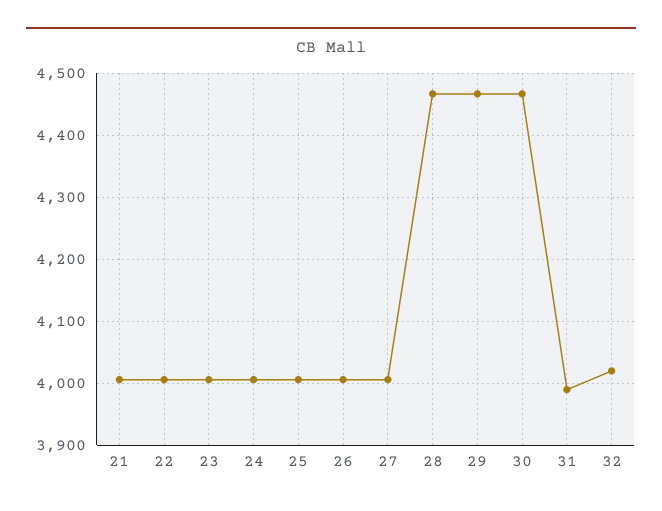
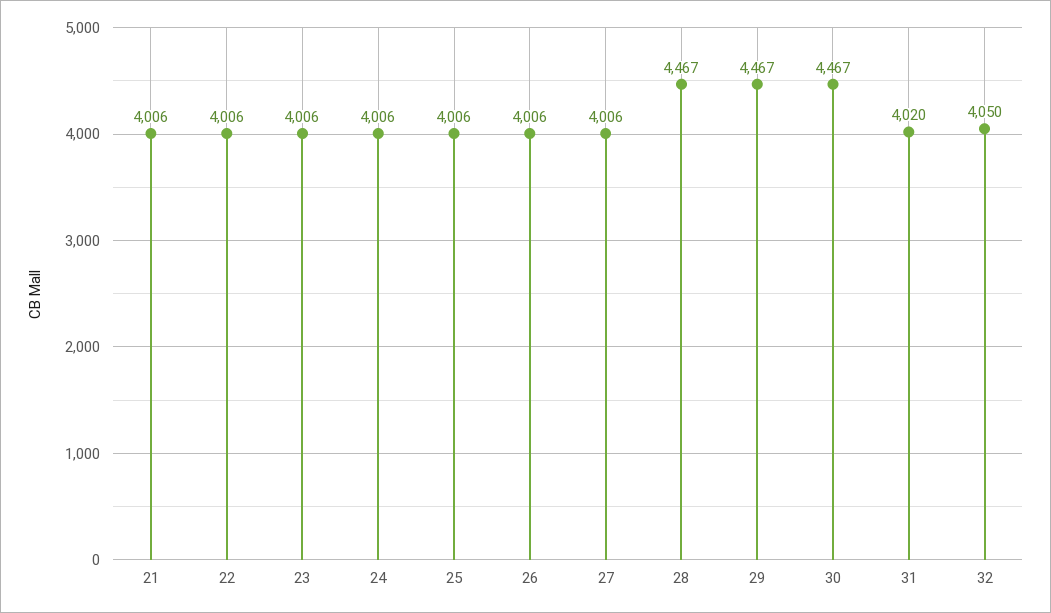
  {
    "21": 4006,
    "22": 4006,
    "23": 4006,
    "24": 4006,
    "25": 4006,
    "26": 4006,
    "27": 4006,
    "28": 4467,
    "29": 4467,
    "30": 4467,
-   "31": 3990,
+   "31": 4020,
-   "32": 4020
+   "32": 4050
  }

